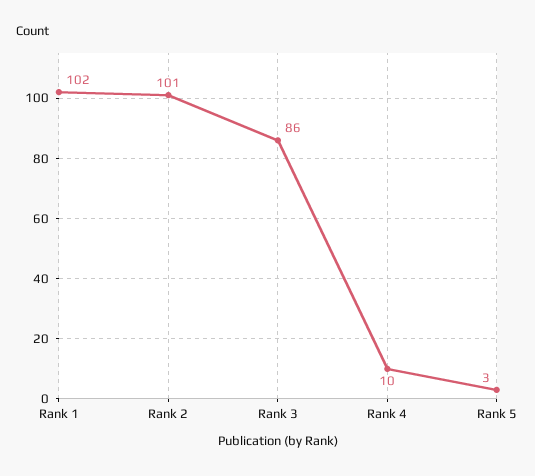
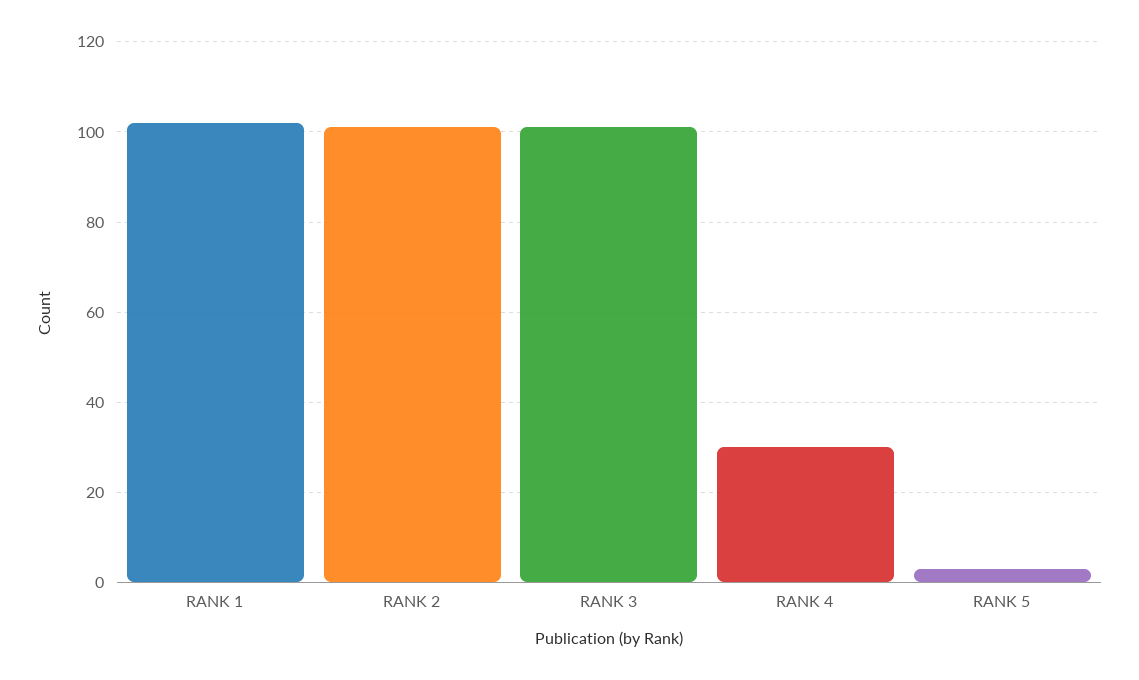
  {
    "Rank 1": 102,
    "Rank 2": 101,
-   "Rank 3": 86,
+   "Rank 3": 100,
-   "Rank 4": 10,
+   "Rank 4": 30,
    "Rank 5": 3
  }

